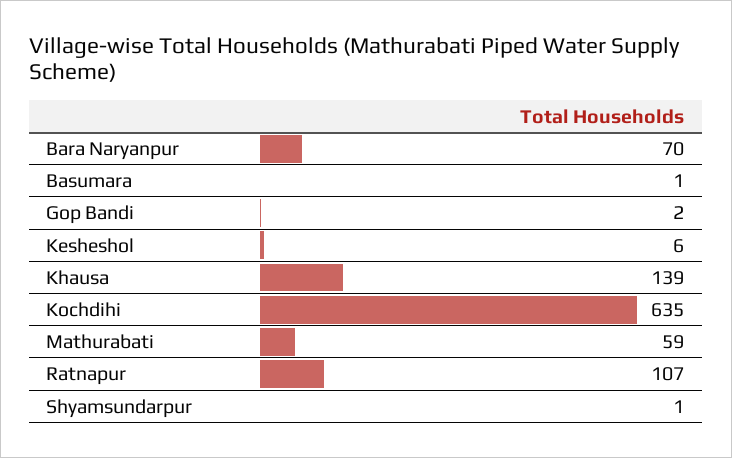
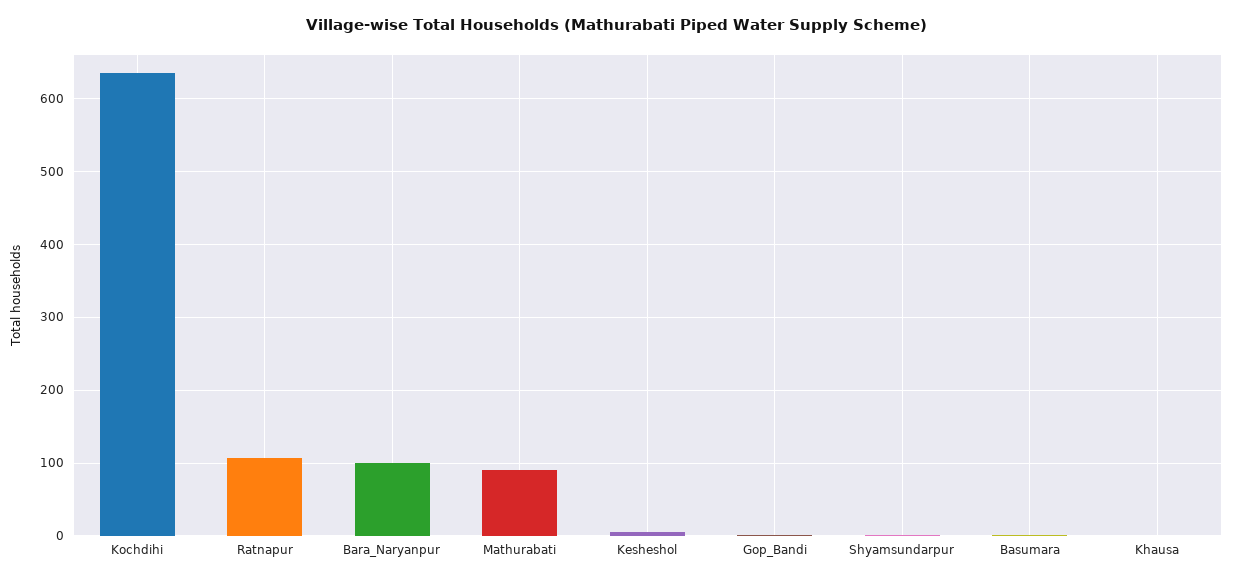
  {
-   "Bara Naryanpur": 70,
+   "Bara Naryanpur": 100,
    "Basumara": 1,
    "Gop Bandi": 2,
    "Kesheshol": 6,
-   "Khausa": 139,
+   "Khausa": 0,
    "Kochdihi": 635,
-   "Mathurabati": 59,
+   "Mathurabati": 90,
    "Ratnapur": 107,
    "Shyamsundarpur": 1
  }

